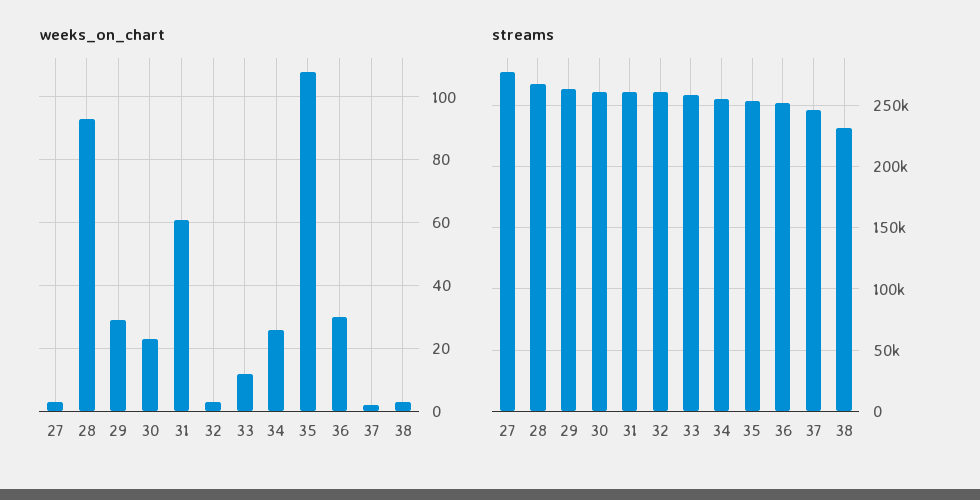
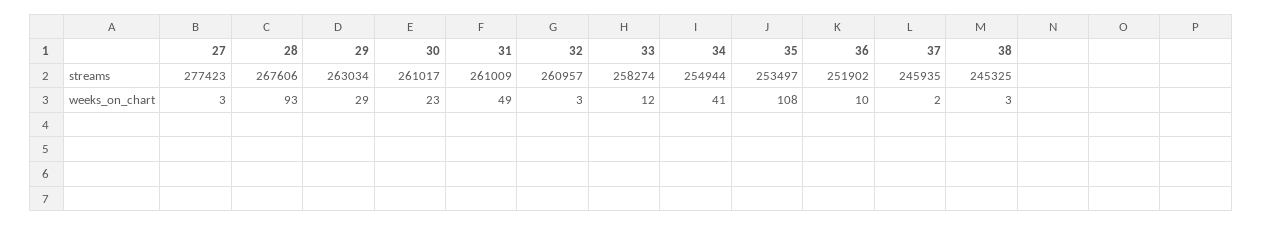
  {
    "weeks_on_chart": {
      "27": 3,
      "28": 93,
      "29": 29,
      "30": 23,
-     "31": 60,
+     "31": 49,
      "32": 3,
      "33": 12,
-     "34": 25,
+     "34": 41,
      "35": 108,
-     "36": 30,
+     "36": 10,
      "37": 2,
      "38": 3
    },
    "streams": {
      "27": 277423,
      "28": 267606,
      "29": 263034,
      "30": 261017,
      "31": 261009,
      "32": 260957,
      "33": 258274,
      "34": 254944,
      "35": 253497,
      "36": 251902,
      "37": 245935,
-     "38": 230000
+     "38": 245325
    }
  }

